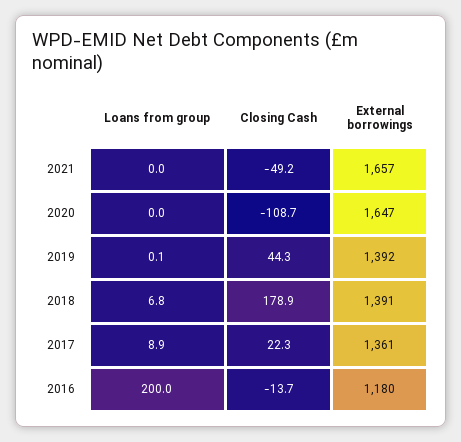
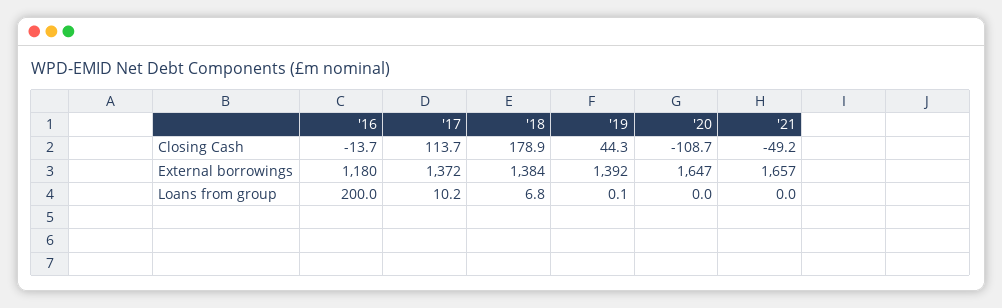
  {
    "Loans from group": {
      "2021": 0,
      "2020": 0,
      "2019": 0.1,
      "2018": 6.8,
-     "2017": 8.9,
+     "2017": 10.2,
      "2016": 200
    },
    "Closing Cash": {
      "2021": -49.2,
      "2020": -108.7,
      "2019": 44.3,
      "2018": 178.9,
-     "2017": 22.3,
+     "2017": 113.7,
      "2016": -13.7
    },
    "External borrowings": {
      "2021": 1657,
      "2020": 1647,
      "2019": 1392,
-     "2018": 1391,
+     "2018": 1384,
-     "2017": 1361,
+     "2017": 1372,
      "2016": 1180
    }
  }

